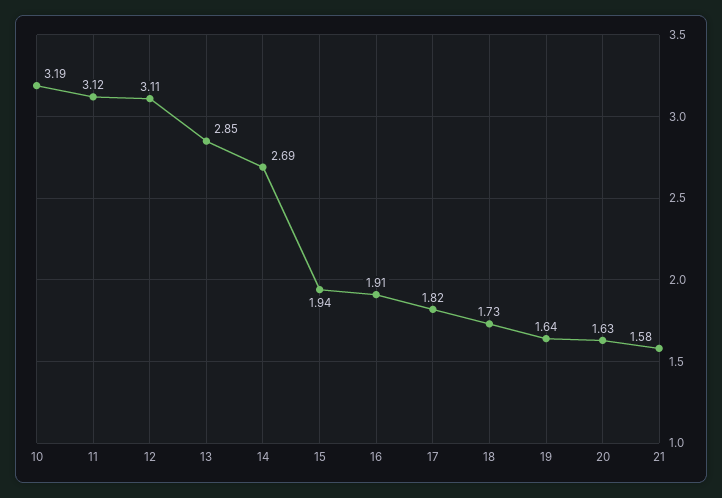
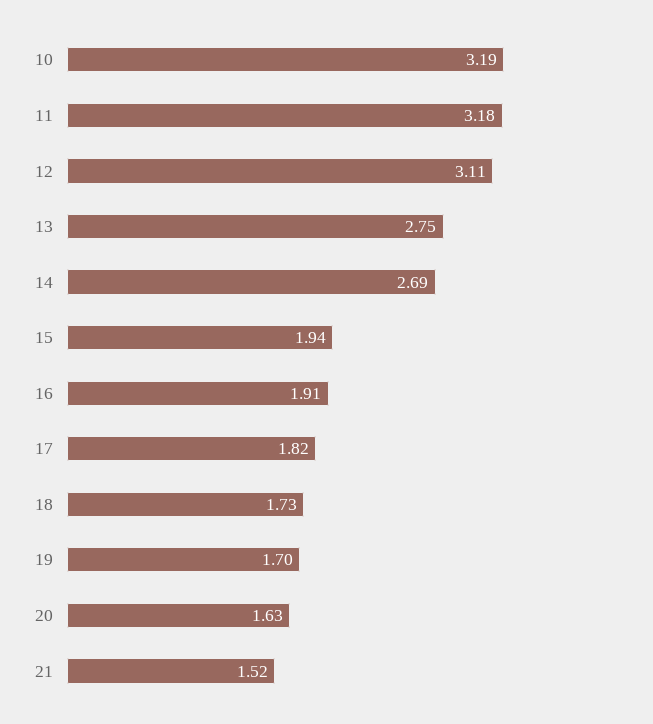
  {
    "10": 3.19,
-   "11": 3.12,
+   "11": 3.18,
    "12": 3.11,
-   "13": 2.85,
+   "13": 2.75,
    "14": 2.69,
    "15": 1.94,
    "16": 1.91,
    "17": 1.82,
    "18": 1.73,
-   "19": 1.64,
+   "19": 1.7,
    "20": 1.63,
-   "21": 1.58
+   "21": 1.52
  }

